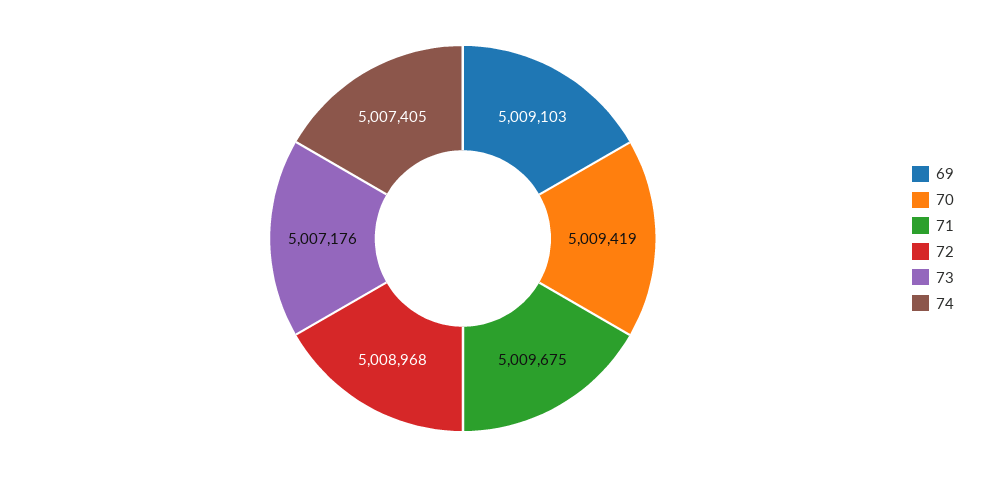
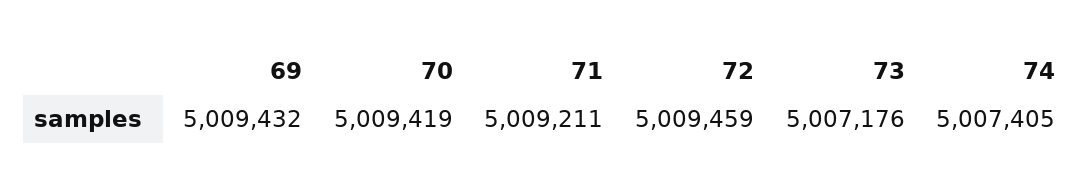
  {
-   "69": 5009103,
+   "69": 5009432,
    "70": 5009419,
-   "71": 5009675,
+   "71": 5009211,
-   "72": 5008968,
+   "72": 5009459,
    "73": 5007176,
    "74": 5007405
  }

